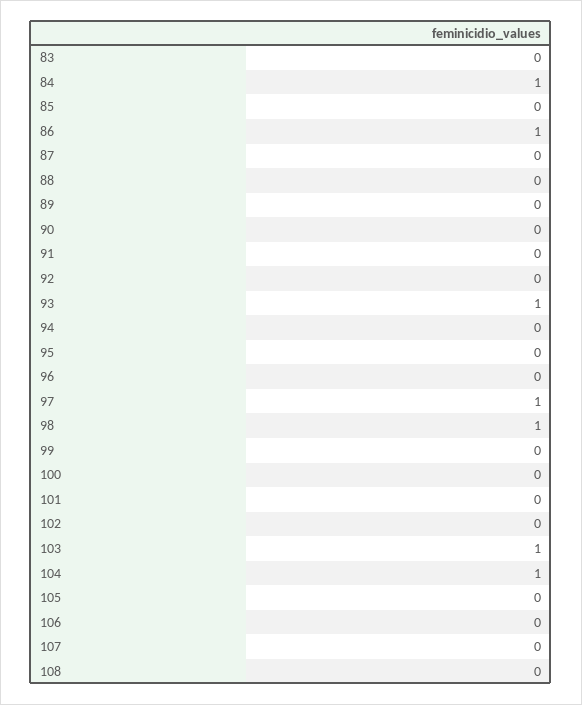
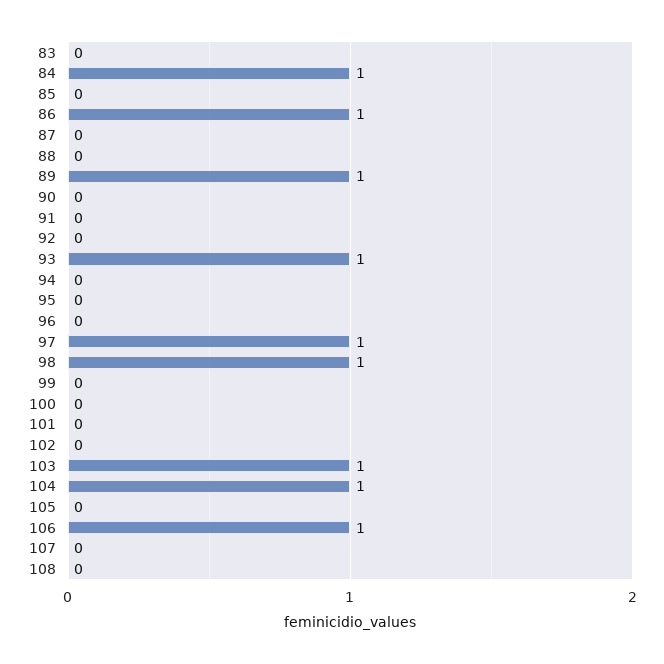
  {
    "83": 0,
    "84": 1,
    "85": 0,
    "86": 1,
    "87": 0,
    "88": 0,
-   "89": 0,
+   "89": 1,
    "90": 0,
    "91": 0,
    "92": 0,
    "93": 1,
    "94": 0,
    "95": 0,
    "96": 0,
    "97": 1,
    "98": 1,
    "99": 0,
    "100": 0,
    "101": 0,
    "102": 0,
    "103": 1,
    "104": 1,
    "105": 0,
-   "106": 0,
+   "106": 1,
    "107": 0,
    "108": 0
  }

